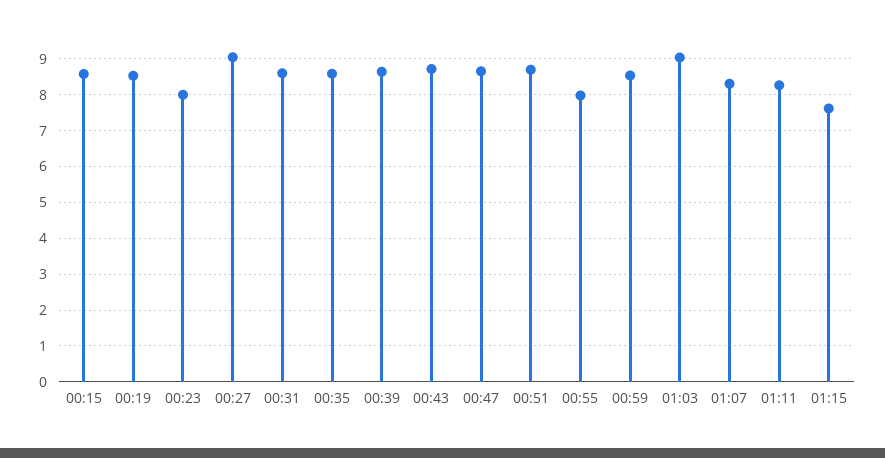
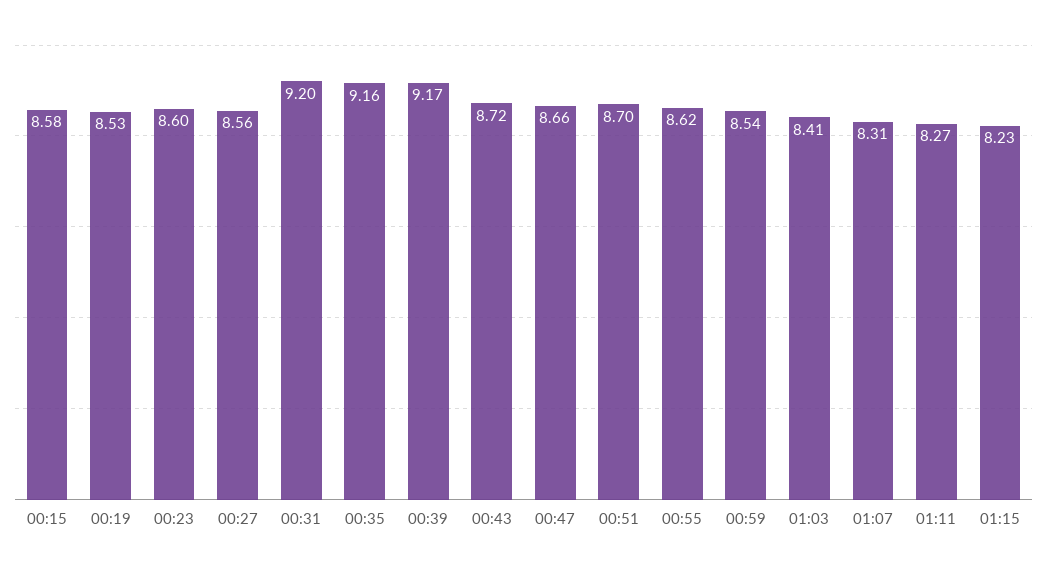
  {
    "00:15": 8.58,
    "00:19": 8.53,
-   "00:23": 8,
+   "00:23": 8.6,
-   "00:27": 9,
+   "00:27": 8.56,
-   "00:31": 8.6,
+   "00:31": 9.2,
-   "00:35": 8.6,
+   "00:35": 9.16,
-   "00:39": 8.6,
+   "00:39": 9.17,
    "00:43": 8.72,
    "00:47": 8.66,
    "00:51": 8.7,
-   "00:55": 8,
+   "00:55": 8.62,
    "00:59": 8.54,
-   "01:03": 9,
+   "01:03": 8.41,
    "01:07": 8.31,
    "01:11": 8.27,
-   "01:15": 7.6
+   "01:15": 8.23
  }

